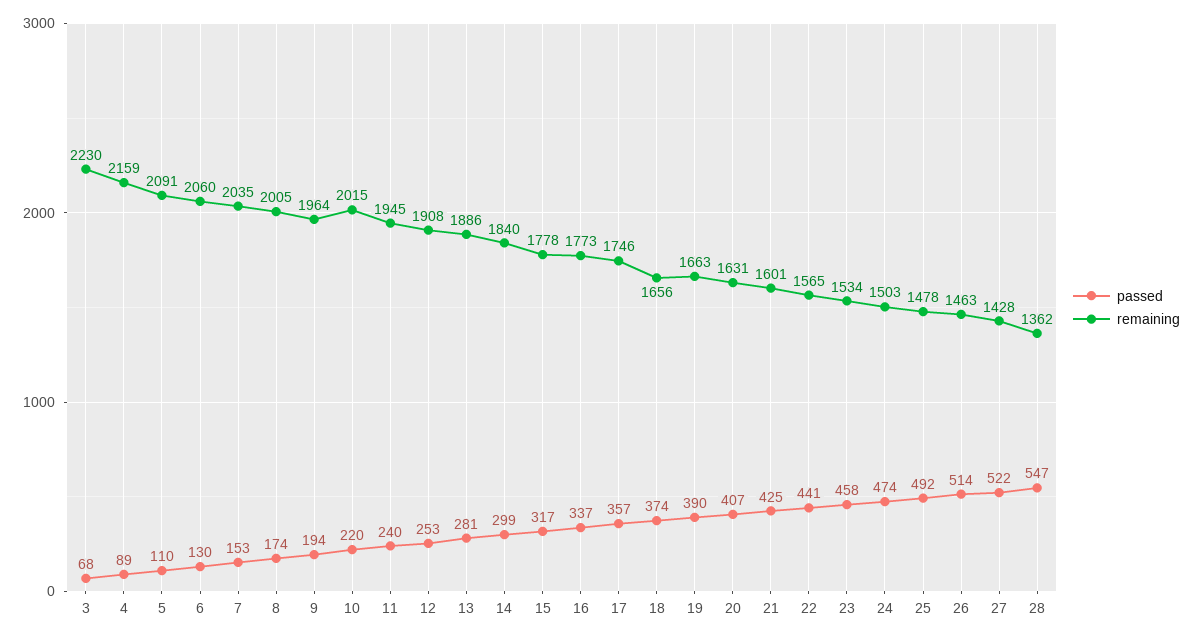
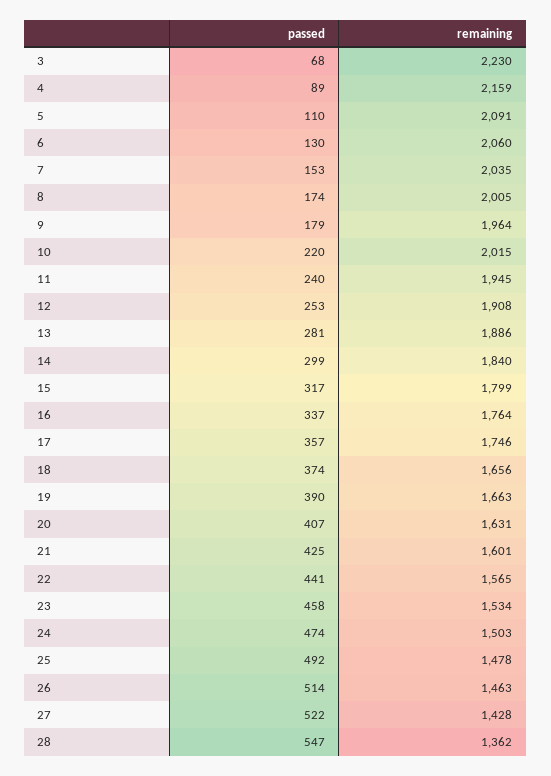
  {
    "passed": {
      "3": 68,
      "4": 89,
      "5": 110,
      "6": 130,
      "7": 153,
      "8": 174,
-     "9": 194,
+     "9": 179,
      "10": 220,
      "11": 240,
      "12": 253,
      "13": 281,
      "14": 299,
      "15": 317,
      "16": 337,
      "17": 357,
      "18": 374,
      "19": 390,
      "20": 407,
      "21": 425,
      "22": 441,
      "23": 458,
      "24": 474,
      "25": 492,
      "26": 514,
      "27": 522,
      "28": 547
    },
    "remaining": {
      "3": 2230,
      "4": 2159,
      "5": 2091,
      "6": 2060,
      "7": 2035,
      "8": 2005,
      "9": 1964,
      "10": 2015,
      "11": 1945,
      "12": 1908,
      "13": 1886,
      "14": 1840,
-     "15": 1778,
+     "15": 1799,
-     "16": 1773,
+     "16": 1764,
      "17": 1746,
      "18": 1656,
      "19": 1663,
      "20": 1631,
      "21": 1601,
      "22": 1565,
      "23": 1534,
      "24": 1503,
      "25": 1478,
      "26": 1463,
      "27": 1428,
      "28": 1362
    }
  }

